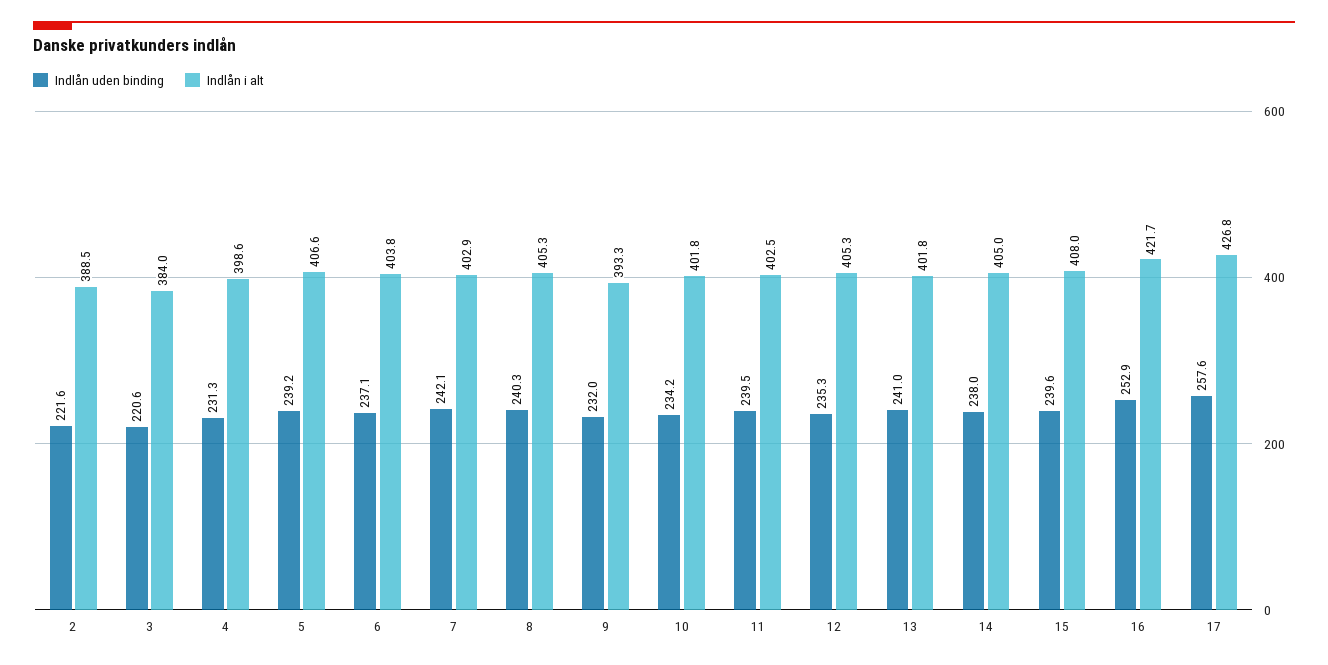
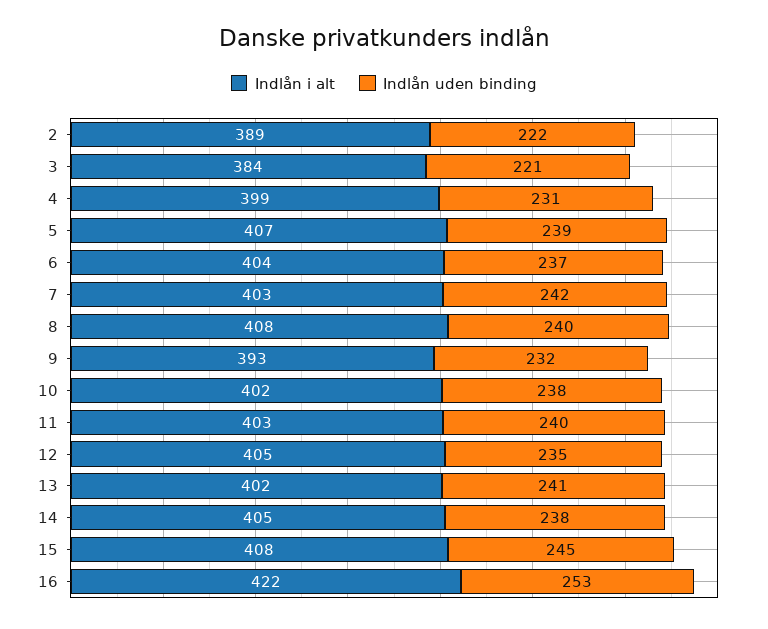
  {
    "Indlån uden binding": {
      "2": 221.6,
      "3": 220.6,
      "4": 231.3,
      "5": 239.2,
      "6": 237.1,
      "7": 242.1,
      "8": 240.3,
      "9": 232,
-     "10": 234.2,
+     "10": 238,
      "11": 239.5,
      "12": 235.3,
      "13": 241,
      "14": 238,
-     "15": 239.6,
+     "15": 245,
-     "16": 252.9,
+     "16": 252.9
-     "17": 257.6
    },
    "Indlån i alt": {
      "2": 388.5,
      "3": 384,
      "4": 398.6,
      "5": 406.6,
      "6": 403.8,
      "7": 402.9,
-     "8": 405.3,
+     "8": 408,
      "9": 393.3,
      "10": 401.8,
      "11": 402.5,
      "12": 405.3,
      "13": 401.8,
      "14": 405,
      "15": 408,
-     "16": 421.7,
+     "16": 421.7
-     "17": 426.8
    }
  }

